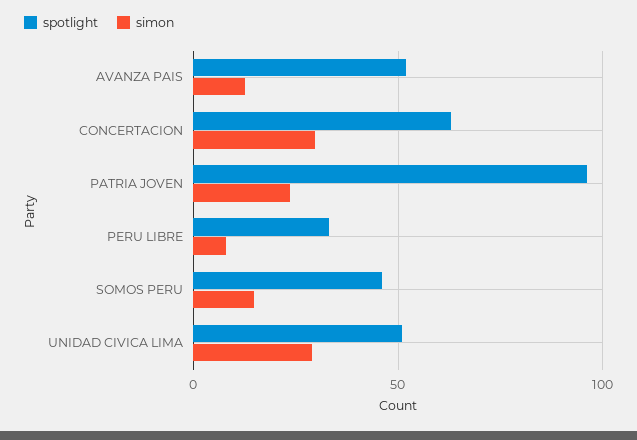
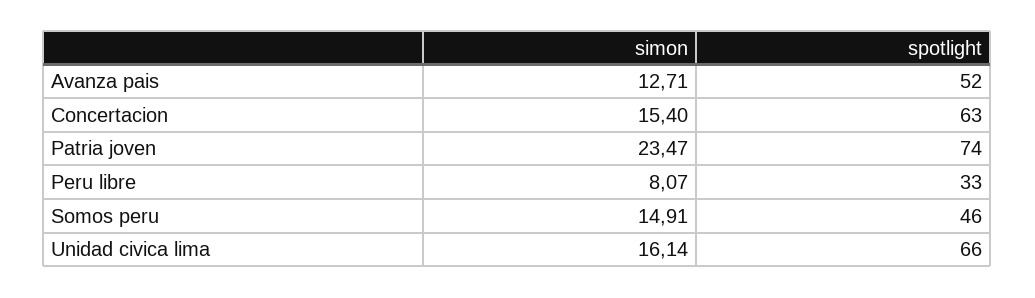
  {
    "spotlight": {
      "AVANZA PAIS": 52,
      "CONCERTACION": 63,
-     "PATRIA JOVEN": 95,
+     "PATRIA JOVEN": 74,
      "PERU LIBRE": 33,
      "SOMOS PERU": 46,
-     "UNIDAD CIVICA LIMA": 50
+     "UNIDAD CIVICA LIMA": 66
    },
    "simon": {
      "AVANZA PAIS": 12.71,
-     "CONCERTACION": 30,
+     "CONCERTACION": 15.4,
      "PATRIA JOVEN": 23.47,
      "PERU LIBRE": 8.07,
      "SOMOS PERU": 14.91,
-     "UNIDAD CIVICA LIMA": 30
+     "UNIDAD CIVICA LIMA": 16.14
    }
  }

